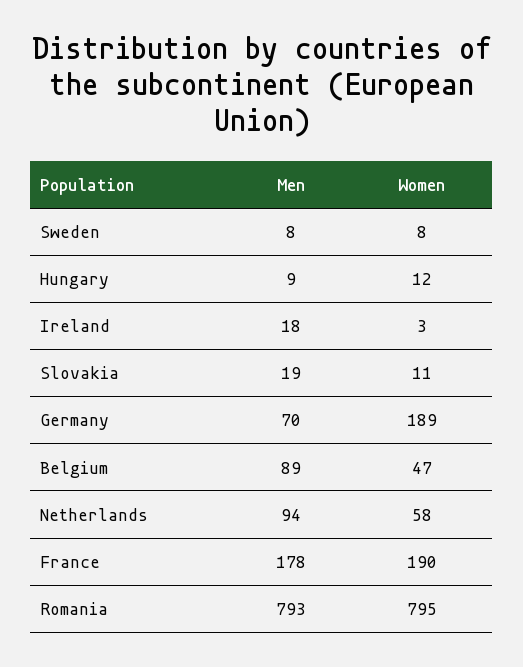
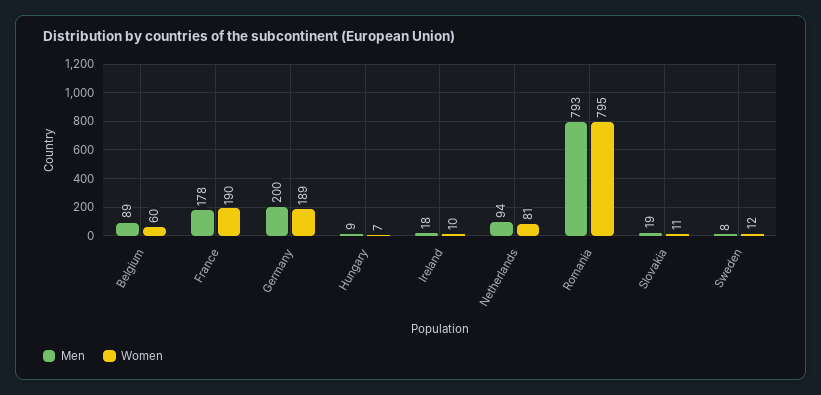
  {
    "Men": {
      "Sweden": 8,
      "Hungary": 9,
      "Ireland": 18,
      "Slovakia": 19,
-     "Germany": 70,
+     "Germany": 200,
      "Belgium": 89,
      "Netherlands": 94,
      "France": 178,
      "Romania": 793
    },
    "Women": {
-     "Sweden": 8,
+     "Sweden": 12,
-     "Hungary": 12,
+     "Hungary": 7,
-     "Ireland": 3,
+     "Ireland": 10,
      "Slovakia": 11,
      "Germany": 189,
-     "Belgium": 47,
+     "Belgium": 60,
-     "Netherlands": 58,
+     "Netherlands": 81,
      "France": 190,
      "Romania": 795
    }
  }

